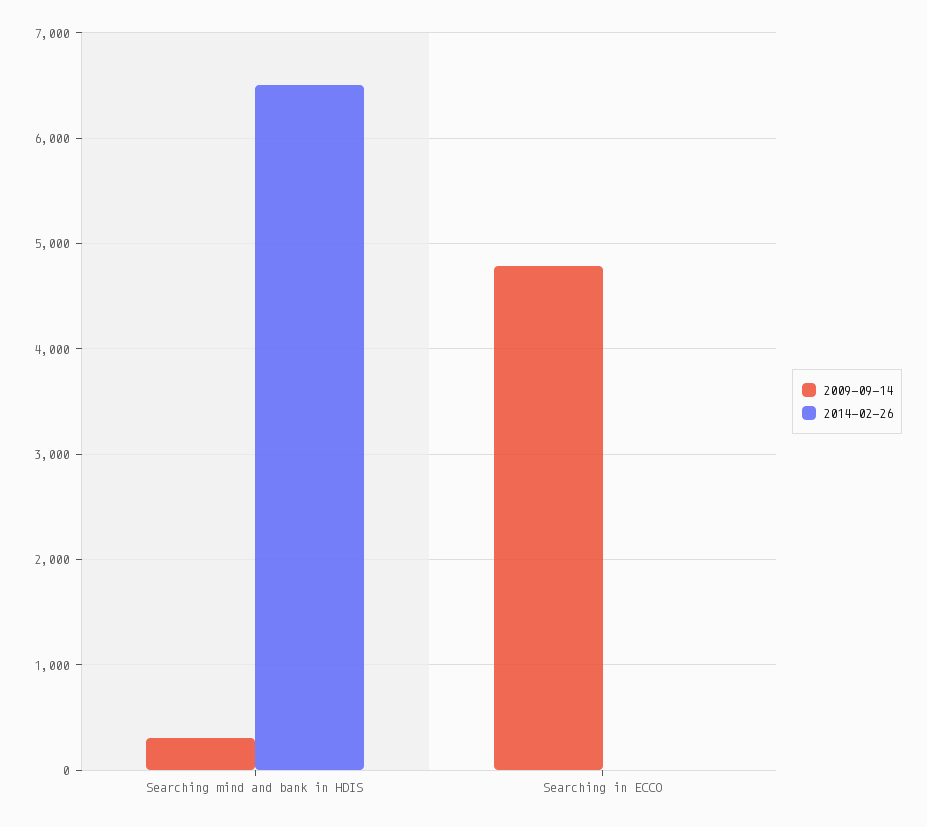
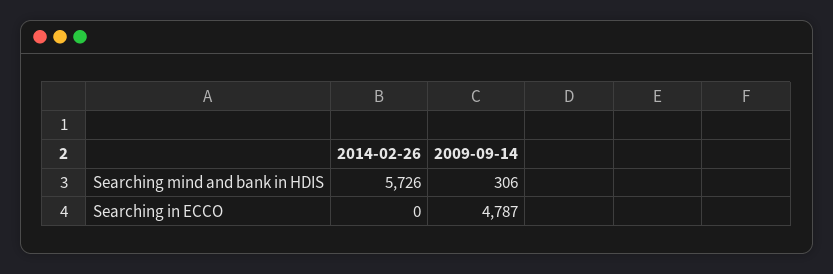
  {
    "2009-09-14": {
      "Searching mind and bank in HDIS": 306,
      "Searching in ECCO": 4787
    },
    "2014-02-26": {
-     "Searching mind and bank in HDIS": 6500,
+     "Searching mind and bank in HDIS": 5726,
      "Searching in ECCO": 0
    }
  }

